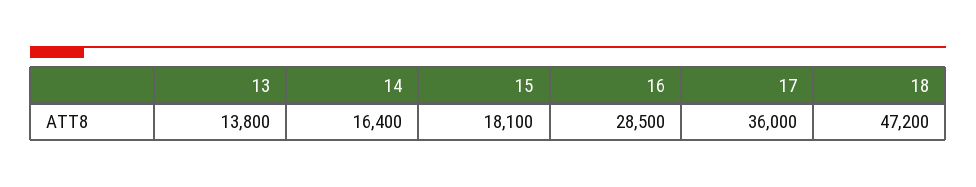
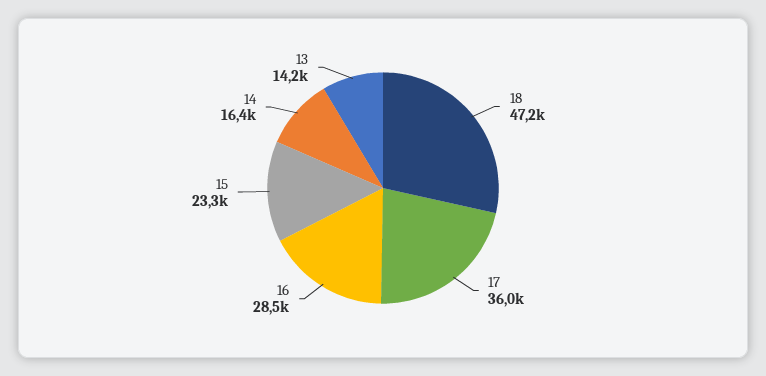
  {
-   "13": 13800,
+   "13": 14200,
    "14": 16400,
-   "15": 18100,
+   "15": 23300,
    "16": 28500,
    "17": 36000,
    "18": 47200
  }

